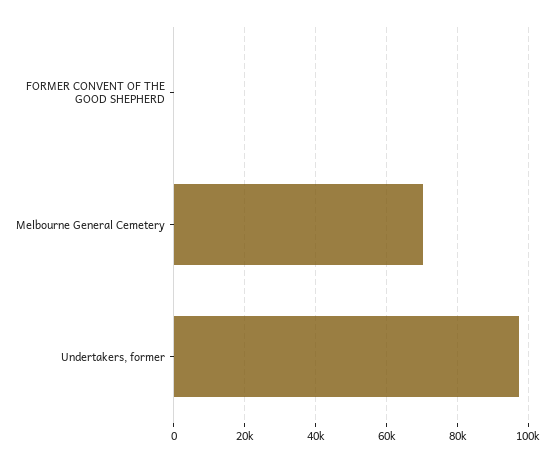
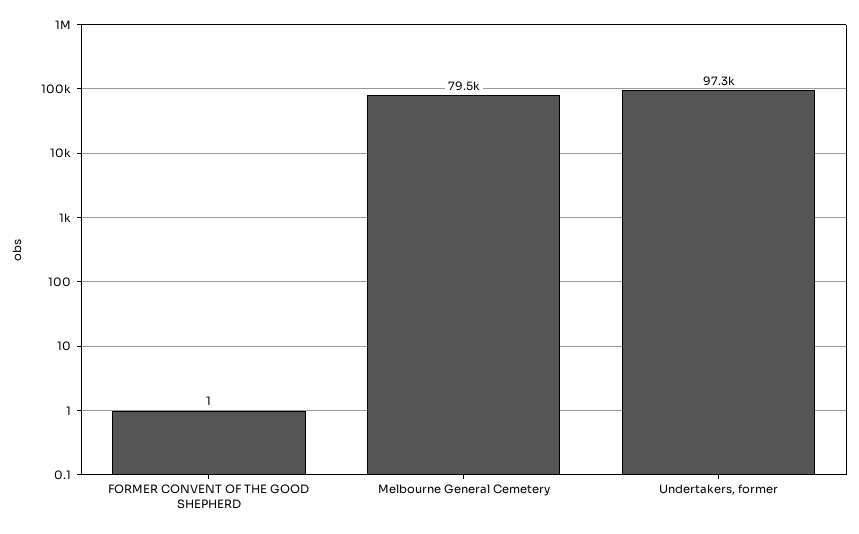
  {
    "FORMER CONVENT OF THE GOOD SHEPHERD": 1,
-   "Melbourne General Cemetery": 70000,
+   "Melbourne General Cemetery": 79500,
    "Undertakers, former": 97300
  }

